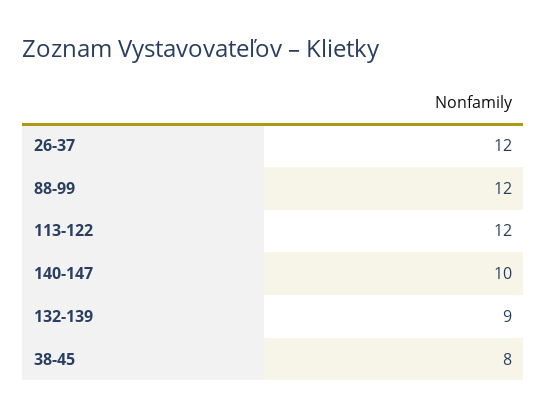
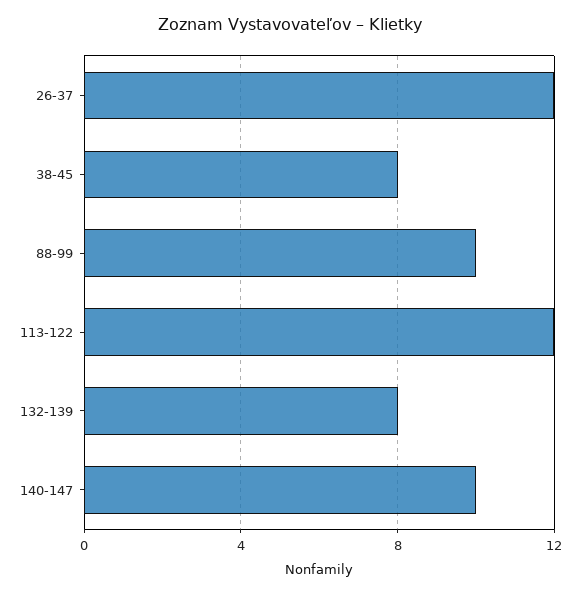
  {
    "26-37": 12,
-   "88-99": 12,
+   "88-99": 10,
    "113-122": 12,
    "140-147": 10,
-   "132-139": 9,
+   "132-139": 8,
    "38-45": 8
  }

